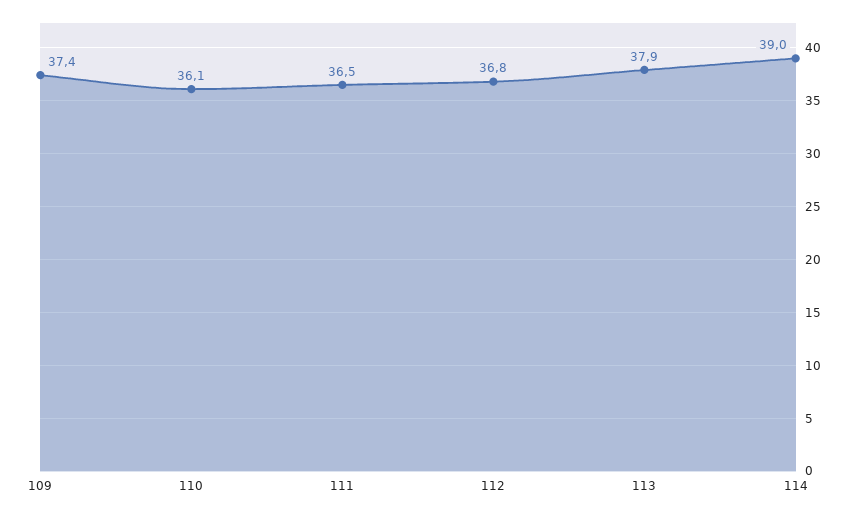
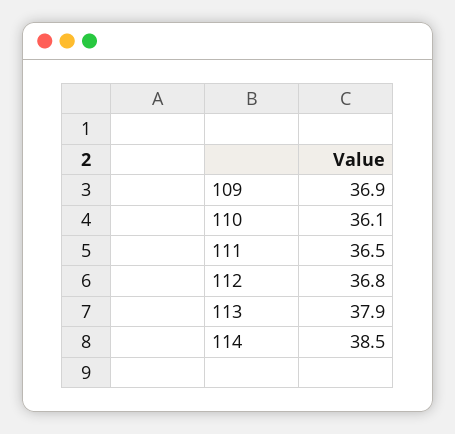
  {
-   "109": 37.4,
+   "109": 36.9,
    "110": 36.1,
    "111": 36.5,
    "112": 36.8,
    "113": 37.9,
-   "114": 39
+   "114": 38.5
  }

